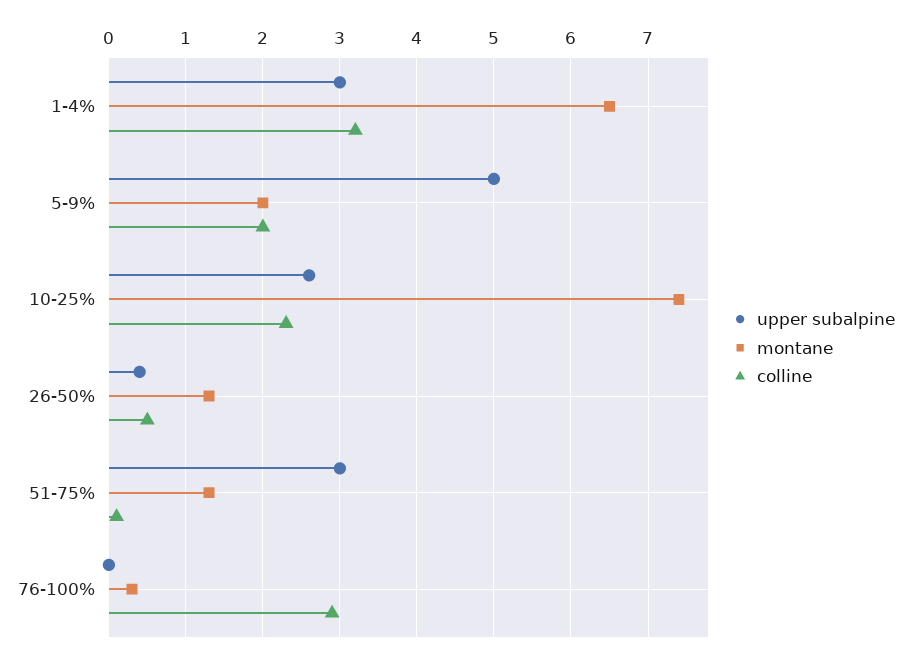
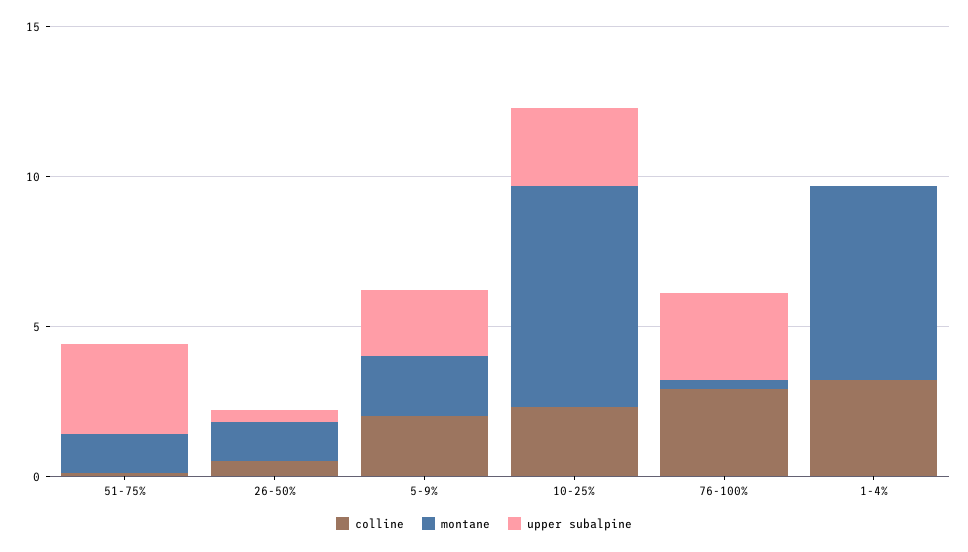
  {
    "upper subalpine": {
-     "1-4%": 3,
+     "1-4%": 0,
-     "5-9%": 5,
+     "5-9%": 2,
      "10-25%": 2.6,
      "26-50%": 0.4,
      "51-75%": 3,
-     "76-100%": 0
+     "76-100%": 3
    },
    "montane": {
      "1-4%": 6.5,
      "5-9%": 2,
      "10-25%": 7.4,
      "26-50%": 1.3,
      "51-75%": 1.3,
      "76-100%": 0.3
    },
    "colline": {
      "1-4%": 3.2,
      "5-9%": 2,
      "10-25%": 2.3,
      "26-50%": 0.5,
      "51-75%": 0.1,
      "76-100%": 2.9
    }
  }

